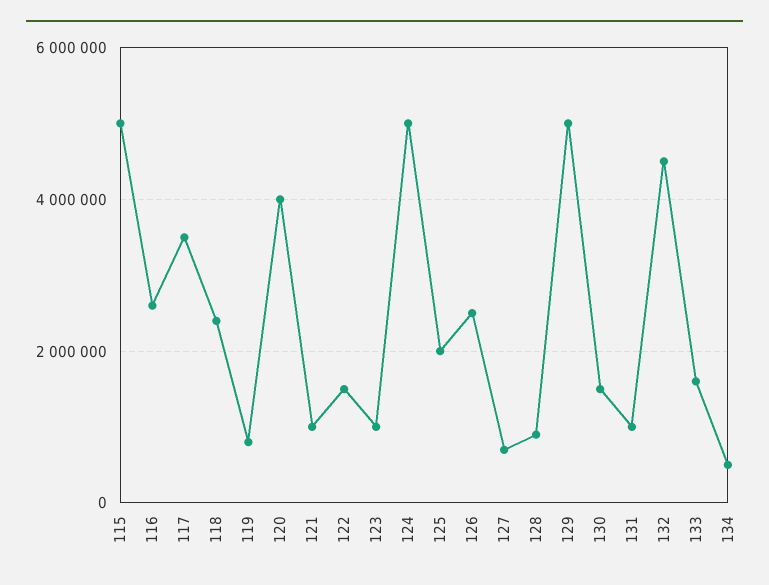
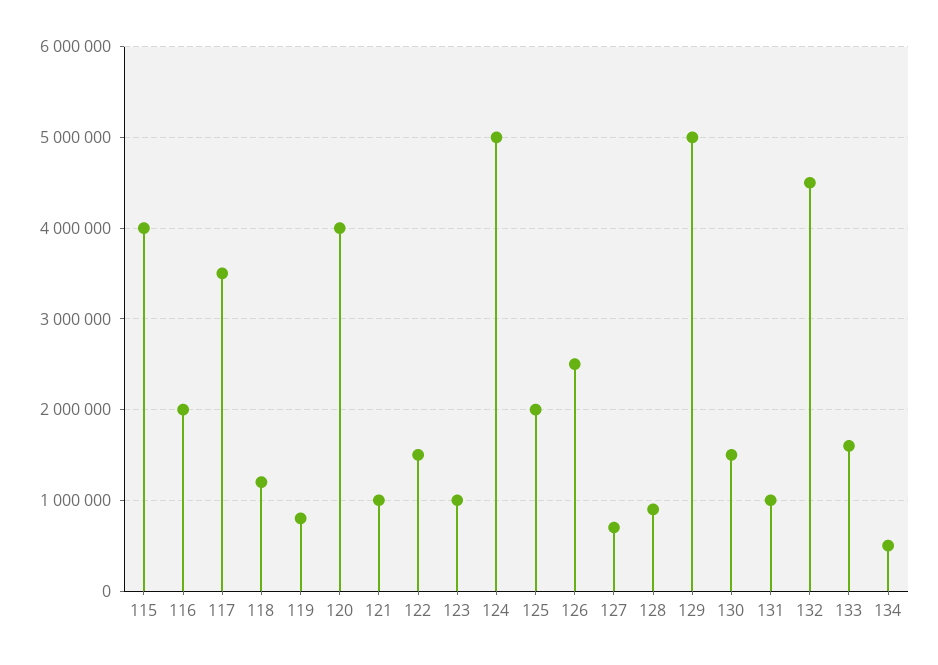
  {
-   "115": 5000000,
+   "115": 4000000,
-   "116": 2600000,
+   "116": 2000000,
    "117": 3500000,
-   "118": 2400000,
+   "118": 1200000,
    "119": 800000,
    "120": 4000000,
    "121": 1000000,
    "122": 1500000,
    "123": 1000000,
    "124": 5000000,
    "125": 2000000,
    "126": 2500000,
    "127": 700000,
    "128": 900000,
    "129": 5000000,
    "130": 1500000,
    "131": 1000000,
    "132": 4500000,
    "133": 1600000,
    "134": 500000
  }

